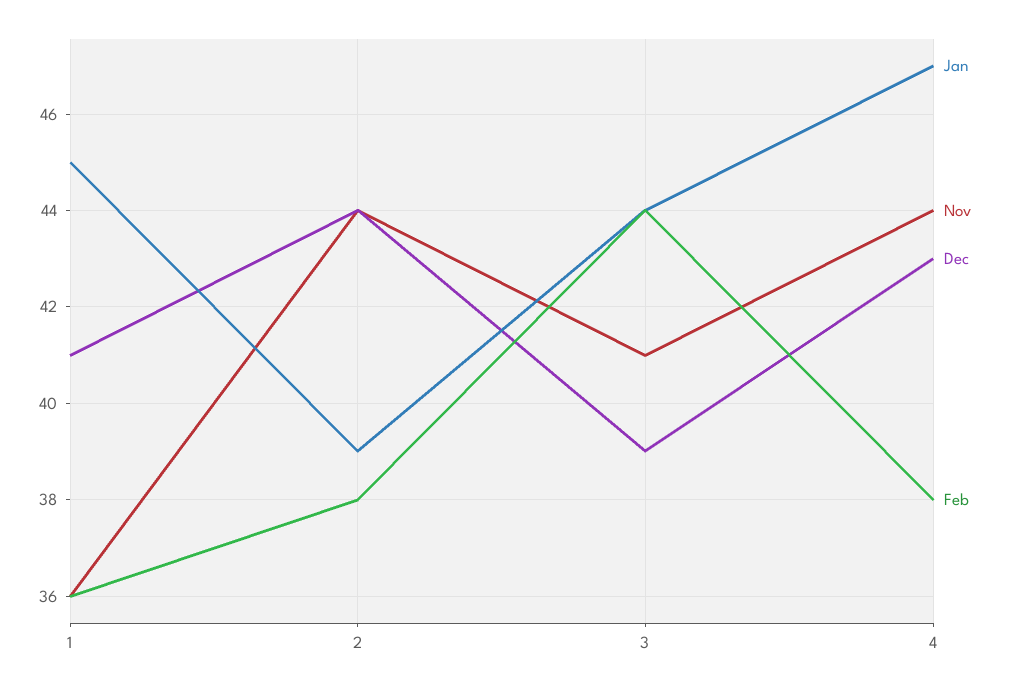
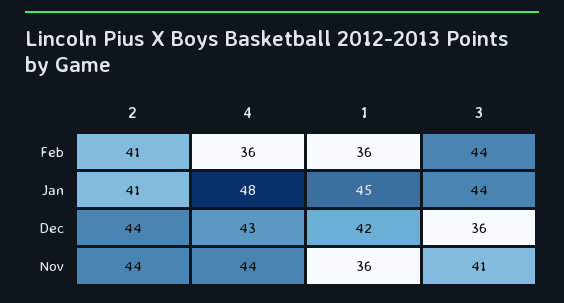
  {
    "Jan": {
      "1": 45,
-     "2": 39,
+     "2": 41,
      "3": 44,
-     "4": 47
+     "4": 48
    },
    "Nov": {
      "1": 36,
      "2": 44,
      "3": 41,
      "4": 44
    },
    "Dec": {
-     "1": 41,
+     "1": 42,
      "2": 44,
-     "3": 39,
+     "3": 36,
      "4": 43
    },
    "Feb": {
      "1": 36,
-     "2": 38,
+     "2": 41,
      "3": 44,
-     "4": 38
+     "4": 36
    }
  }

